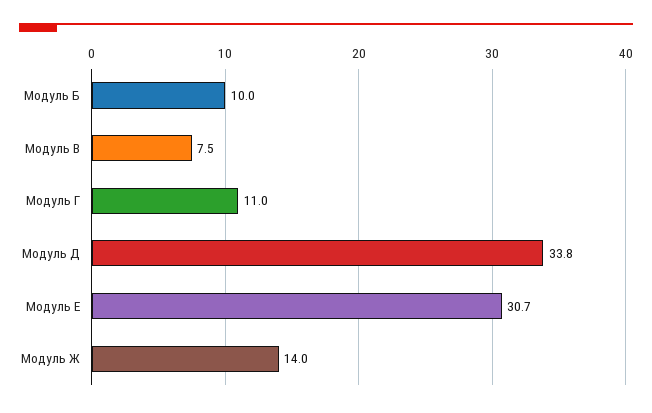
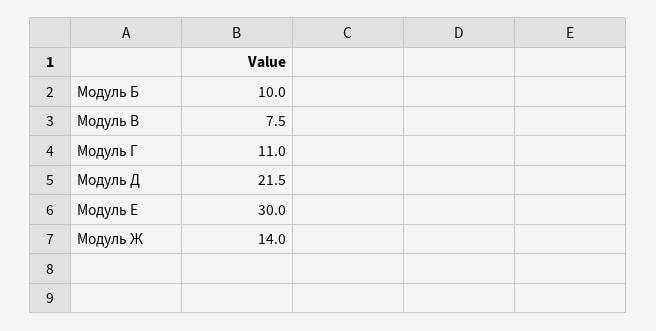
  {
    "Модуль Б": 10,
    "Модуль В": 7.5,
    "Модуль Г": 11,
-   "Модуль Д": 33.8,
+   "Модуль Д": 21.5,
-   "Модуль Е": 30.7,
+   "Модуль Е": 30,
    "Модуль Ж": 14
  }

